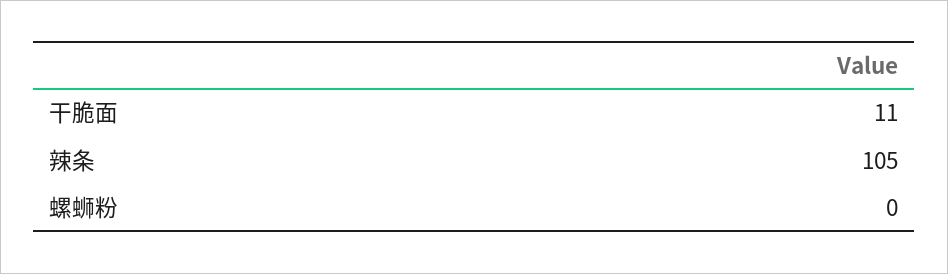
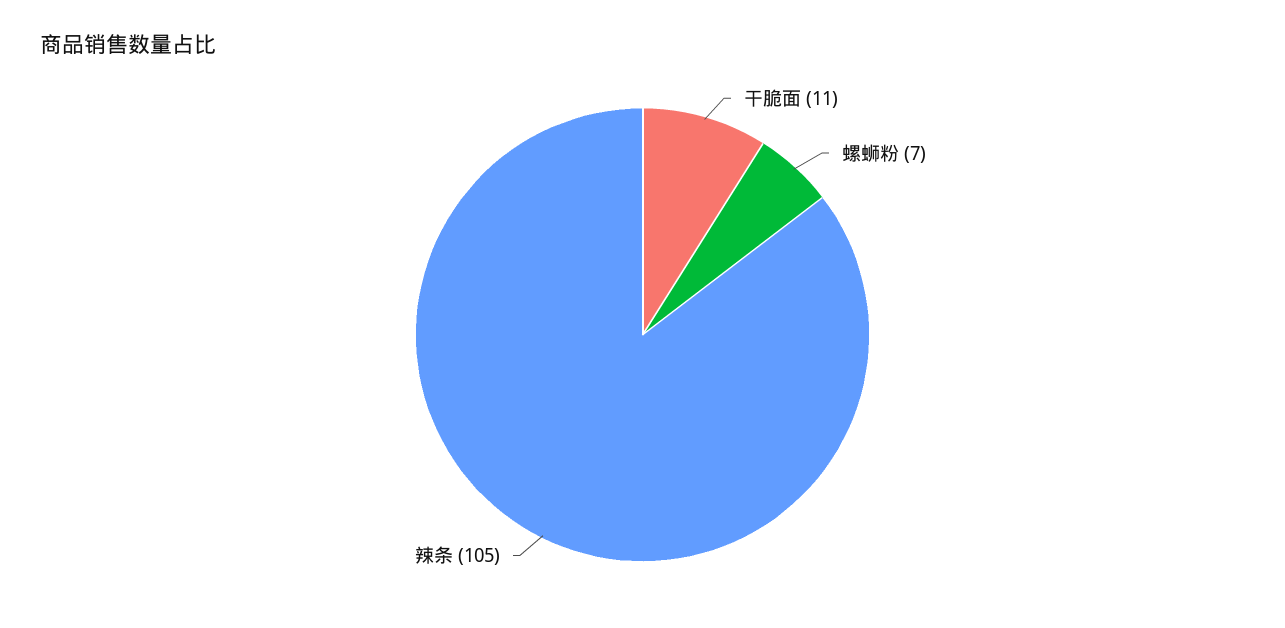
  {
    "干脆面": 11,
    "辣条": 105,
-   "螺蛳粉": 0
+   "螺蛳粉": 7
  }

